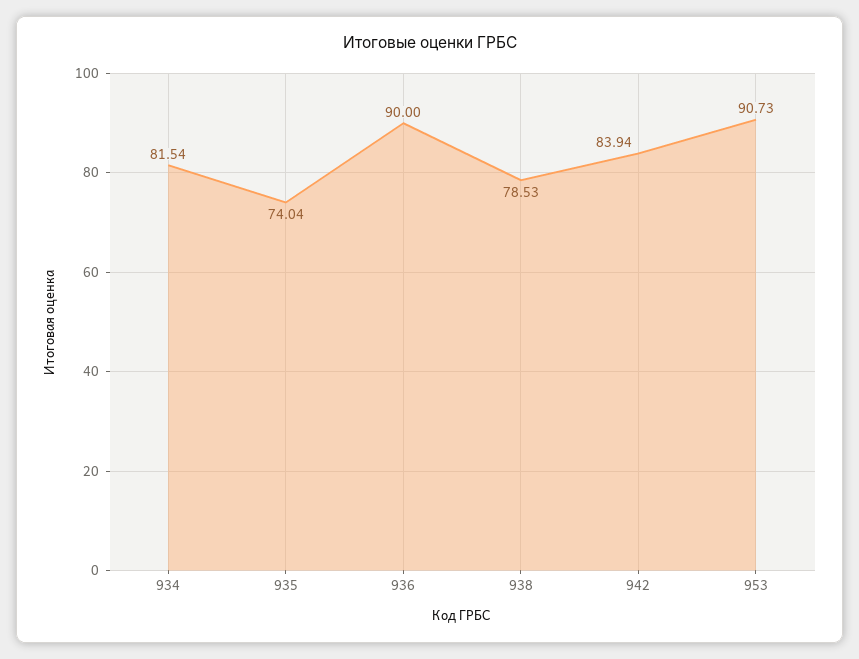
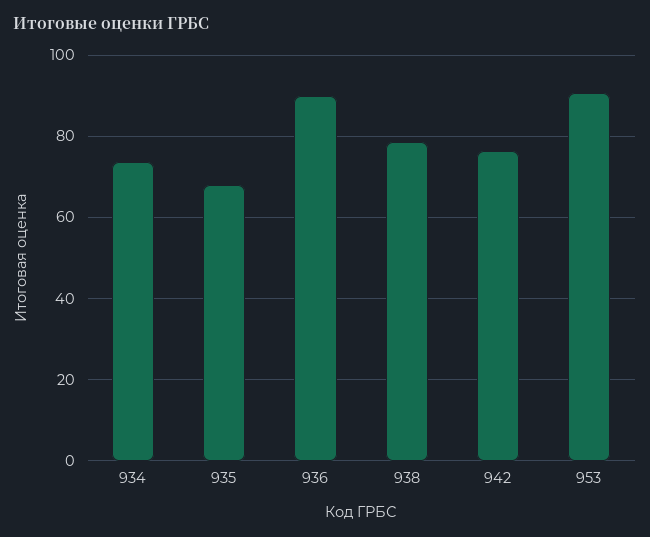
  {
-   "934": 81.54,
+   "934": 74,
-   "935": 74.04,
+   "935": 68,
    "936": 90,
    "938": 78.53,
-   "942": 83.94,
+   "942": 76,
    "953": 90.73
  }

